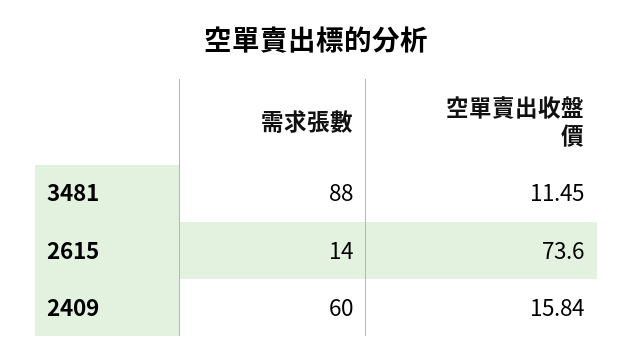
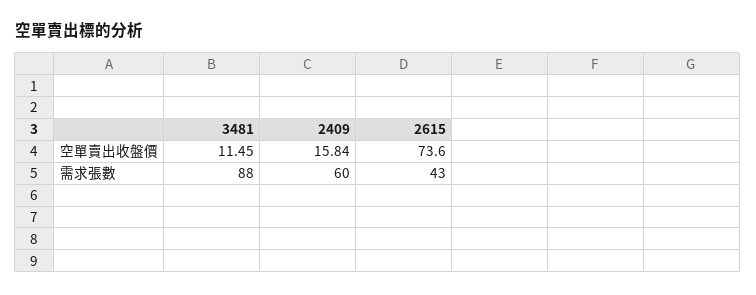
  {
    "需求張數": {
      "3481": 88,
-     "2615": 14,
+     "2615": 43,
      "2409": 60
    },
    "空單賣出收盤價": {
      "3481": 11.45,
      "2615": 73.6,
      "2409": 15.84
    }
  }

